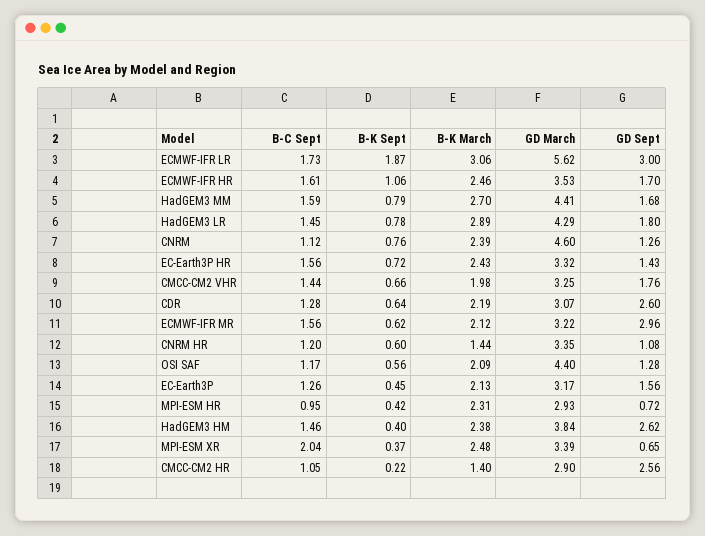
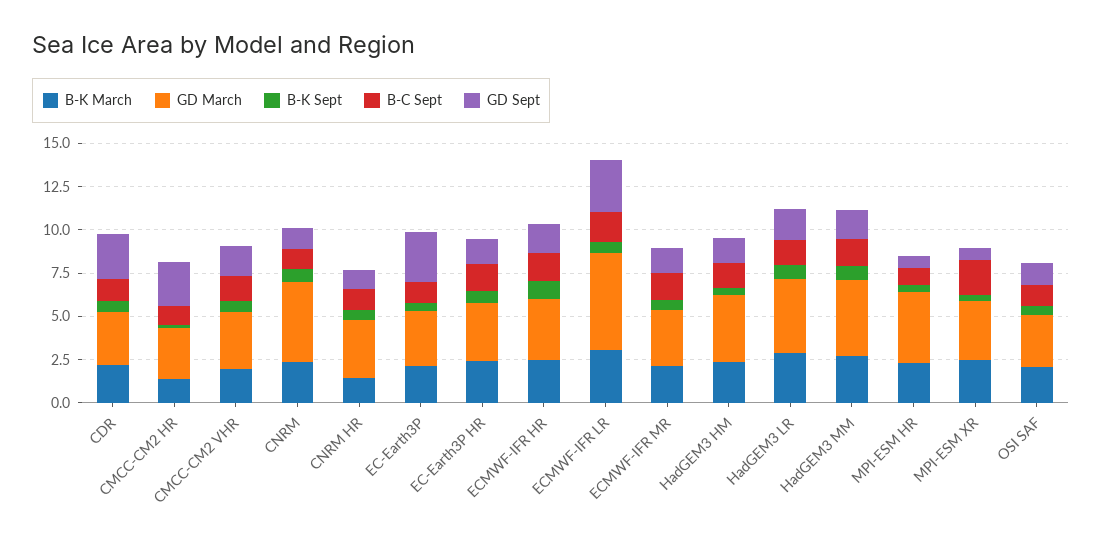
  {
    "B-C Sept": {
      "ECMWF-IFR LR": 1.73,
      "ECMWF-IFR HR": 1.61,
      "HadGEM3 MM": 1.59,
      "HadGEM3 LR": 1.45,
      "CNRM": 1.12,
      "EC-Earth3P HR": 1.56,
      "CMCC-CM2 VHR": 1.44,
      "CDR": 1.28,
      "ECMWF-IFR MR": 1.56,
      "CNRM HR": 1.2,
      "OSI SAF": 1.17,
      "EC-Earth3P": 1.26,
      "MPI-ESM HR": 0.95,
      "HadGEM3 HM": 1.46,
      "MPI-ESM XR": 2.04,
      "CMCC-CM2 HR": 1.05
    },
    "B-K Sept": {
-     "ECMWF-IFR LR": 1.87,
+     "ECMWF-IFR LR": 0.5,
      "ECMWF-IFR HR": 1.06,
      "HadGEM3 MM": 0.79,
      "HadGEM3 LR": 0.78,
      "CNRM": 0.76,
      "EC-Earth3P HR": 0.72,
      "CMCC-CM2 VHR": 0.66,
      "CDR": 0.64,
      "ECMWF-IFR MR": 0.62,
      "CNRM HR": 0.6,
      "OSI SAF": 0.56,
      "EC-Earth3P": 0.45,
      "MPI-ESM HR": 0.42,
      "HadGEM3 HM": 0.4,
      "MPI-ESM XR": 0.37,
      "CMCC-CM2 HR": 0.22
    },
    "B-K March": {
      "ECMWF-IFR LR": 3.06,
      "ECMWF-IFR HR": 2.46,
      "HadGEM3 MM": 2.7,
      "HadGEM3 LR": 2.89,
      "CNRM": 2.39,
      "EC-Earth3P HR": 2.43,
      "CMCC-CM2 VHR": 1.98,
      "CDR": 2.19,
      "ECMWF-IFR MR": 2.12,
      "CNRM HR": 1.44,
      "OSI SAF": 2.09,
      "EC-Earth3P": 2.13,
      "MPI-ESM HR": 2.31,
      "HadGEM3 HM": 2.38,
      "MPI-ESM XR": 2.48,
      "CMCC-CM2 HR": 1.4
    },
    "GD March": {
      "ECMWF-IFR LR": 5.62,
      "ECMWF-IFR HR": 3.53,
      "HadGEM3 MM": 4.41,
      "HadGEM3 LR": 4.29,
      "CNRM": 4.6,
      "EC-Earth3P HR": 3.32,
      "CMCC-CM2 VHR": 3.25,
      "CDR": 3.07,
      "ECMWF-IFR MR": 3.22,
      "CNRM HR": 3.35,
-     "OSI SAF": 4.4,
+     "OSI SAF": 3,
      "EC-Earth3P": 3.17,
-     "MPI-ESM HR": 2.93,
+     "MPI-ESM HR": 4,
      "HadGEM3 HM": 3.84,
      "MPI-ESM XR": 3.39,
      "CMCC-CM2 HR": 2.9
    },
    "GD Sept": {
      "ECMWF-IFR LR": 3,
      "ECMWF-IFR HR": 1.7,
      "HadGEM3 MM": 1.68,
      "HadGEM3 LR": 1.8,
      "CNRM": 1.26,
      "EC-Earth3P HR": 1.43,
      "CMCC-CM2 VHR": 1.76,
      "CDR": 2.6,
-     "ECMWF-IFR MR": 2.96,
+     "ECMWF-IFR MR": 1.5,
      "CNRM HR": 1.08,
      "OSI SAF": 1.28,
-     "EC-Earth3P": 1.56,
+     "EC-Earth3P": 3,
      "MPI-ESM HR": 0.72,
-     "HadGEM3 HM": 2.62,
+     "HadGEM3 HM": 1.5,
      "MPI-ESM XR": 0.65,
      "CMCC-CM2 HR": 2.56
    }
  }

